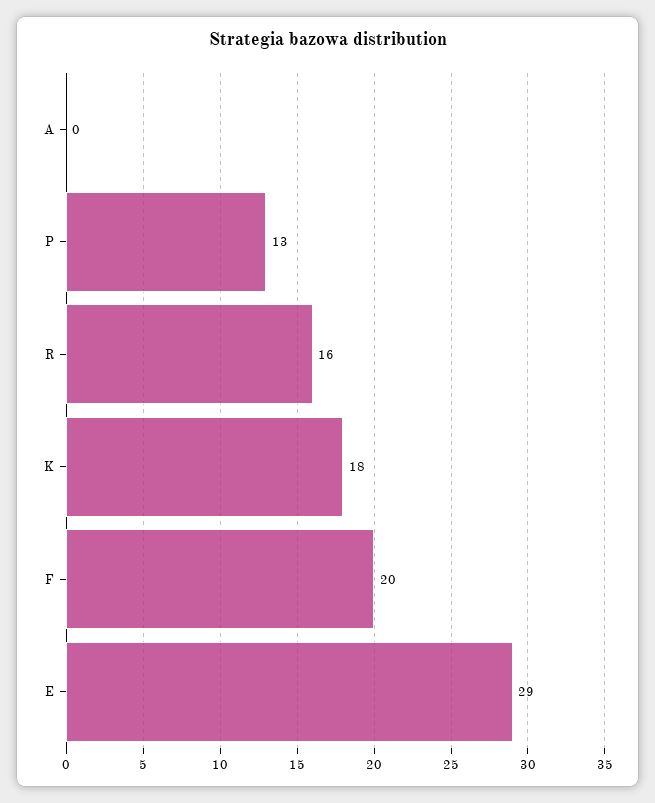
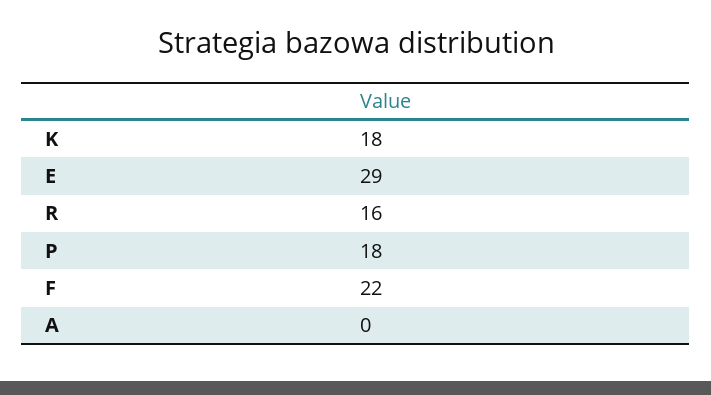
  {
    "A": 0,
-   "P": 13,
+   "P": 18,
    "R": 16,
    "K": 18,
-   "F": 20,
+   "F": 22,
    "E": 29
  }

